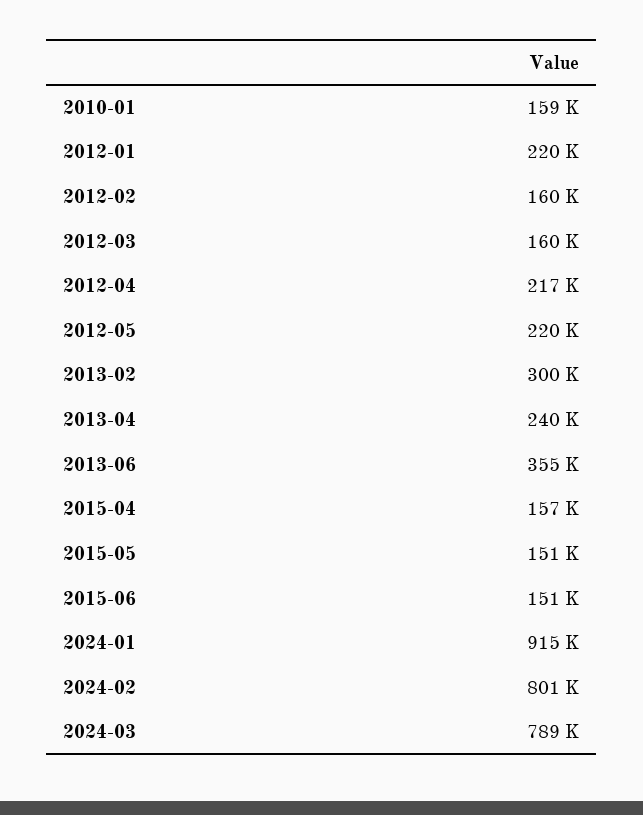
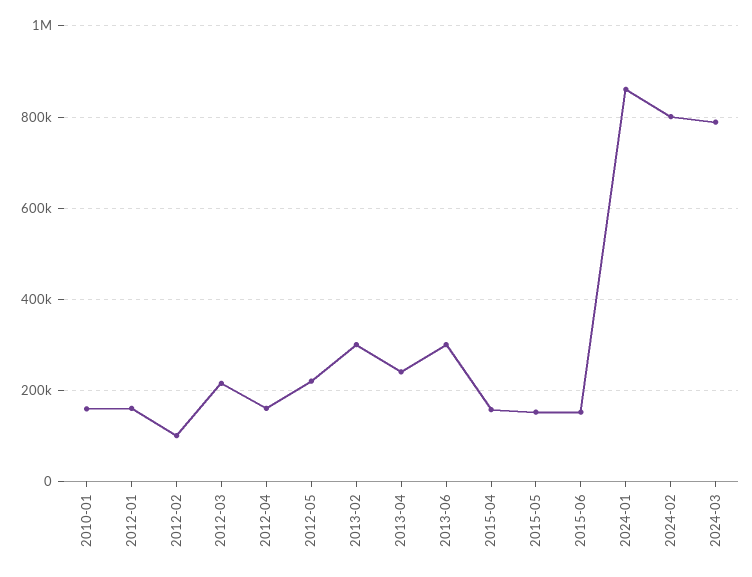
  {
    "2010-01": 159000,
-   "2012-01": 220000,
+   "2012-01": 160000,
-   "2012-02": 160000,
+   "2012-02": 100000,
-   "2012-03": 160000,
+   "2012-03": 220000,
-   "2012-04": 217000,
+   "2012-04": 160000,
    "2012-05": 220000,
    "2013-02": 300000,
    "2013-04": 240000,
-   "2013-06": 355000,
+   "2013-06": 300000,
    "2015-04": 157000,
    "2015-05": 151000,
    "2015-06": 151000,
-   "2024-01": 915000,
+   "2024-01": 860000,
    "2024-02": 801000,
    "2024-03": 789000
  }

